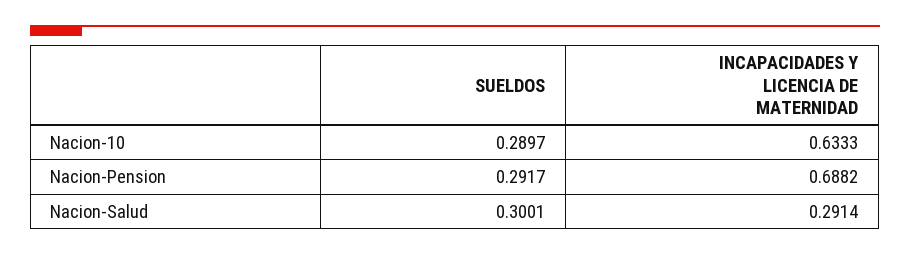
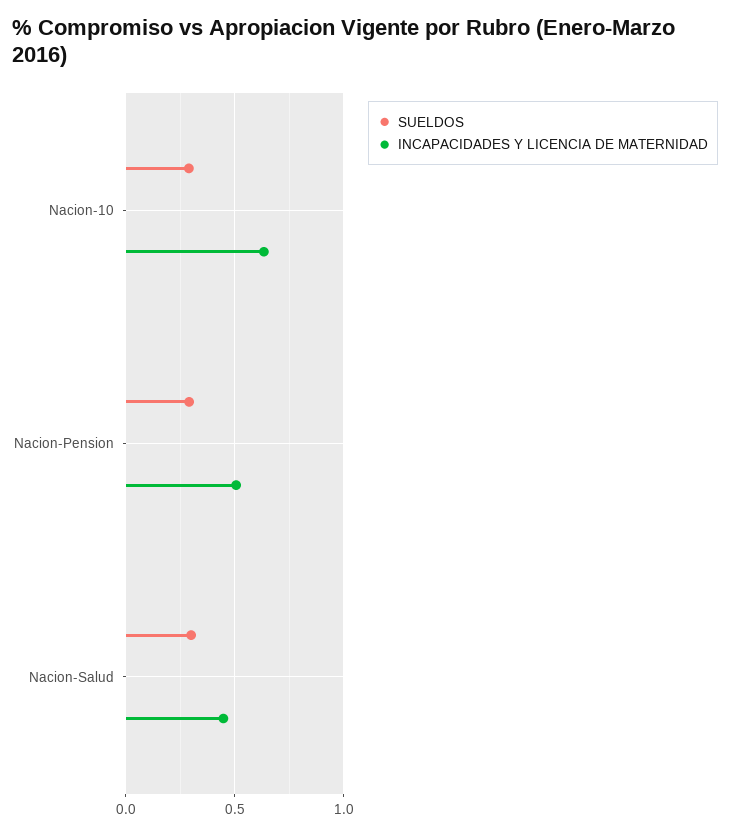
  {
    "SUELDOS": {
      "Nacion-10": 0.2897,
      "Nacion-Pension": 0.2917,
      "Nacion-Salud": 0.3001
    },
    "INCAPACIDADES Y LICENCIA DE MATERNIDAD": {
      "Nacion-10": 0.6333,
-     "Nacion-Pension": 0.6882,
+     "Nacion-Pension": 0.5,
-     "Nacion-Salud": 0.2914
+     "Nacion-Salud": 0.45
    }
  }

